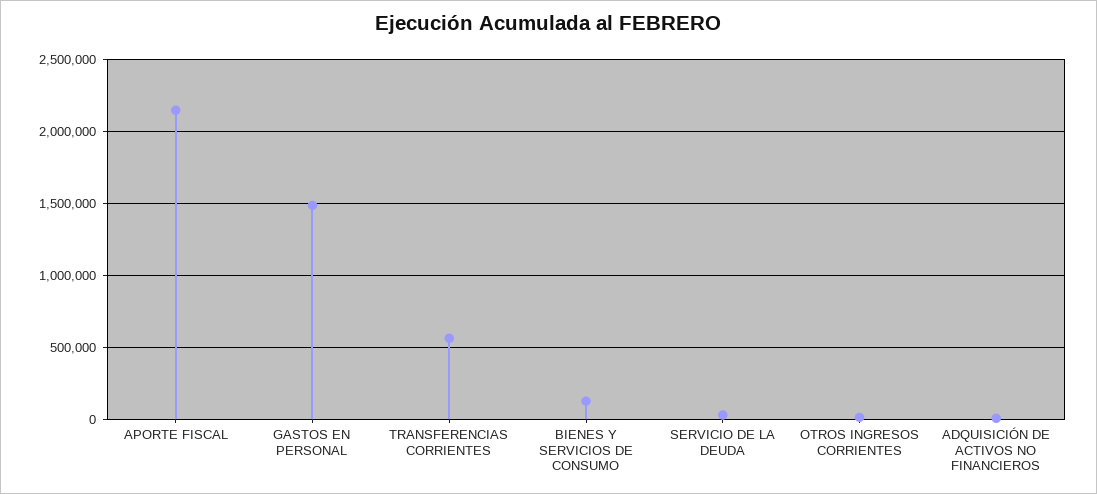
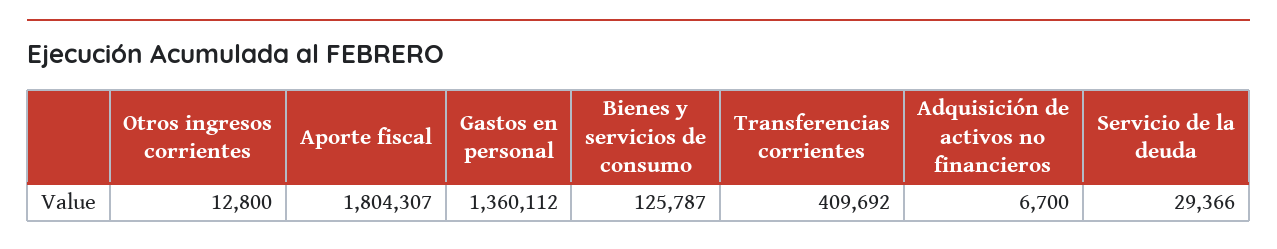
  {
-   "APORTE FISCAL": 2150000,
+   "APORTE FISCAL": 1804307,
-   "GASTOS EN PERSONAL": 1500000,
+   "GASTOS EN PERSONAL": 1360112,
-   "TRANSFERENCIAS CORRIENTES": 550000,
+   "TRANSFERENCIAS CORRIENTES": 409692,
    "BIENES Y SERVICIOS DE CONSUMO": 125787,
    "SERVICIO DE LA DEUDA": 29366,
    "OTROS INGRESOS CORRIENTES": 12800,
    "ADQUISICIÓN DE ACTIVOS NO FINANCIEROS": 6700
  }

